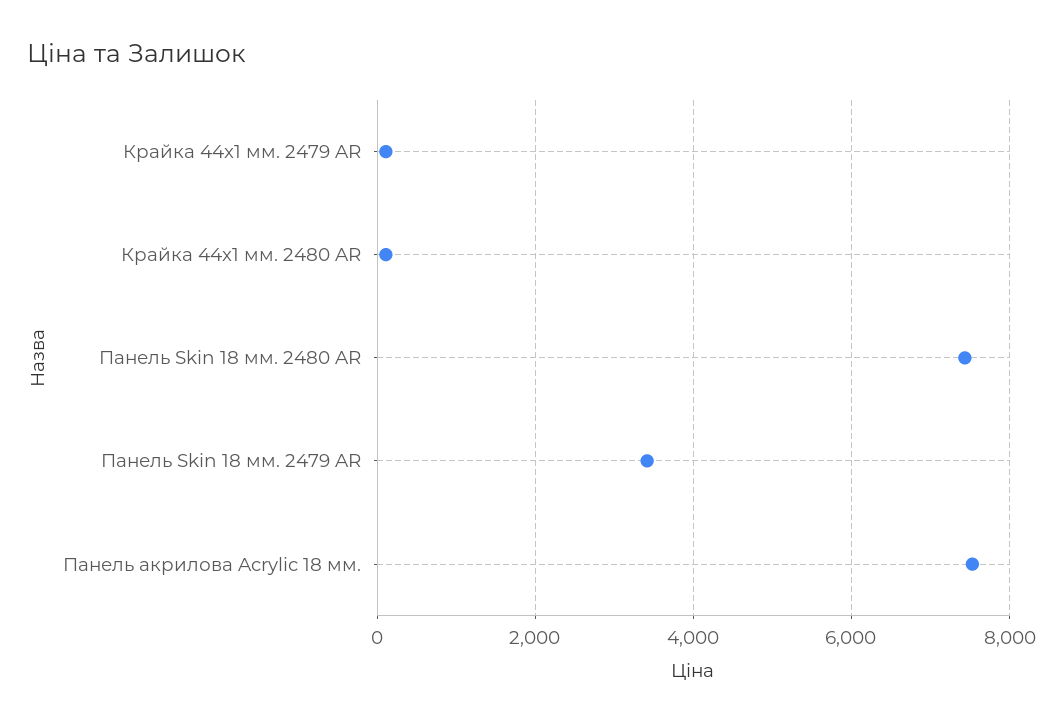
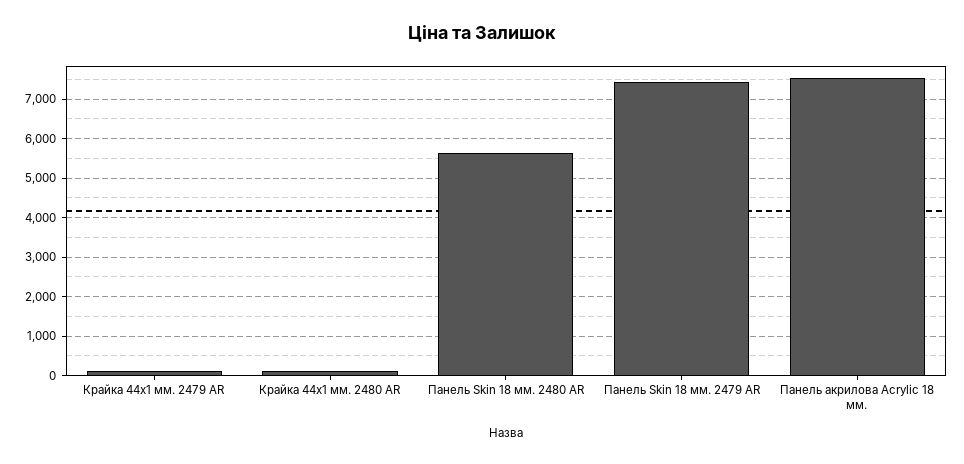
  {
    "Крайка 44x1 мм. 2479 AR": 200,
    "Крайка 44x1 мм. 2480 AR": 200,
-   "Панель Skin 18 мм. 2480 AR": 7400,
+   "Панель Skin 18 мм. 2480 AR": 5600,
-   "Панель Skin 18 мм. 2479 AR": 3400,
+   "Панель Skin 18 мм. 2479 AR": 7400,
    "Панель акрилова Acrylic 18 мм.": 7600
  }

